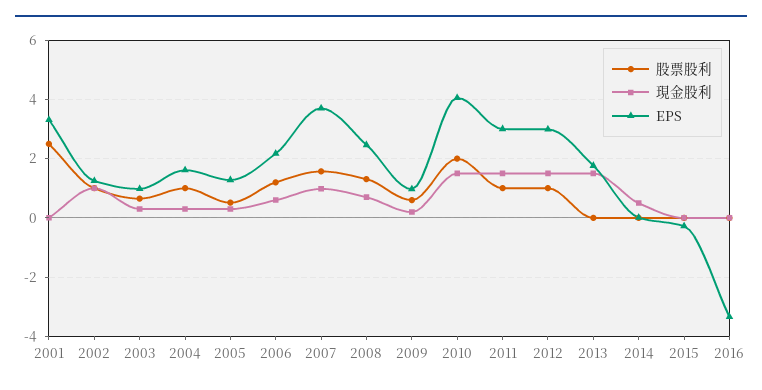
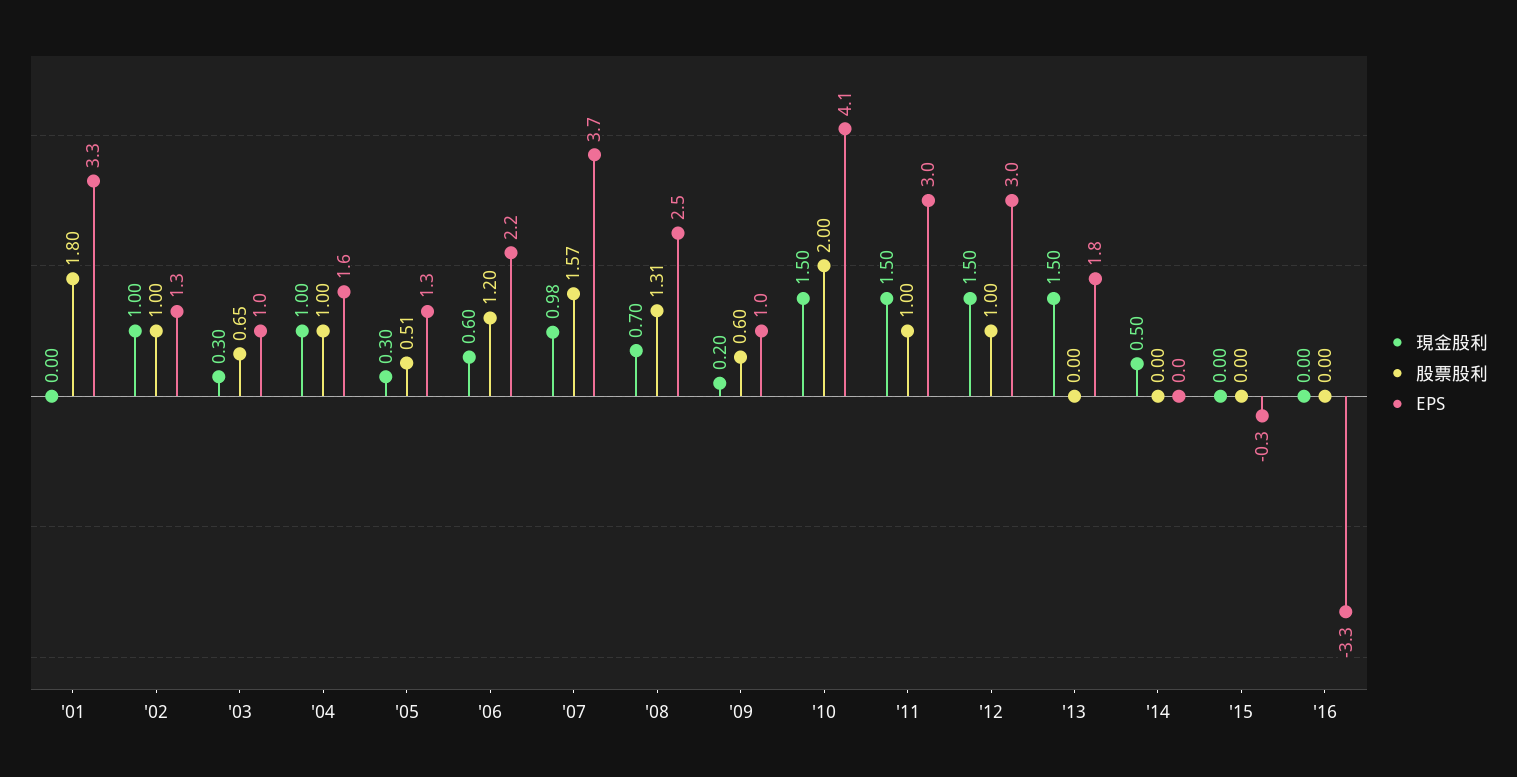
  {
    "股票股利": {
-     "2001": 2.5,
+     "2001": 1.8,
      "2002": 1,
      "2003": 0.65,
      "2004": 1,
      "2005": 0.51,
      "2006": 1.2,
      "2007": 1.57,
      "2008": 1.31,
      "2009": 0.6,
      "2010": 2,
      "2011": 1,
      "2012": 1,
      "2013": 0,
      "2014": 0,
      "2015": 0,
      "2016": 0
    },
    "現金股利": {
      "2001": 0,
      "2002": 1,
      "2003": 0.3,
-     "2004": 0.25,
+     "2004": 1,
      "2005": 0.3,
      "2006": 0.6,
      "2007": 0.98,
      "2008": 0.7,
      "2009": 0.2,
      "2010": 1.5,
      "2011": 1.5,
      "2012": 1.5,
      "2013": 1.5,
      "2014": 0.5,
      "2015": 0,
      "2016": 0
    },
    "EPS": {
      "2001": 3.3,
      "2002": 1.3,
      "2003": 1,
      "2004": 1.6,
      "2005": 1.3,
      "2006": 2.2,
      "2007": 3.7,
      "2008": 2.5,
      "2009": 1,
      "2010": 4.1,
      "2011": 3,
      "2012": 3,
      "2013": 1.8,
      "2014": 0,
      "2015": -0.3,
      "2016": -3.3
    }
  }

